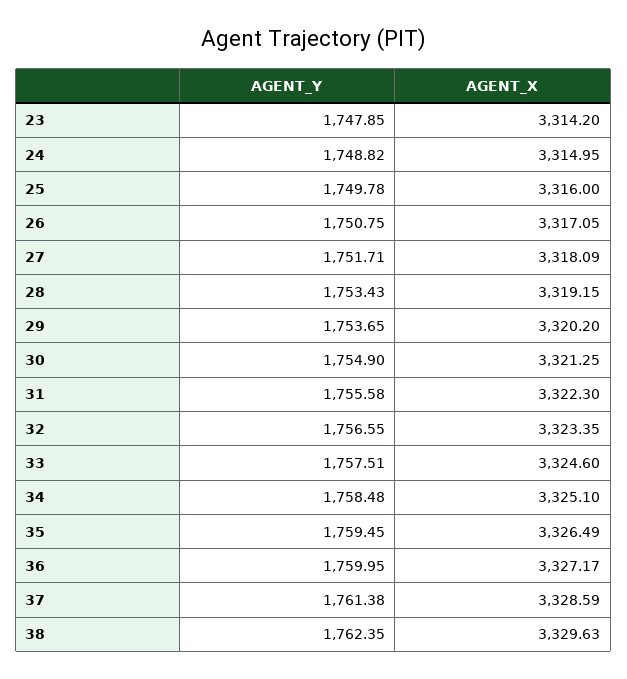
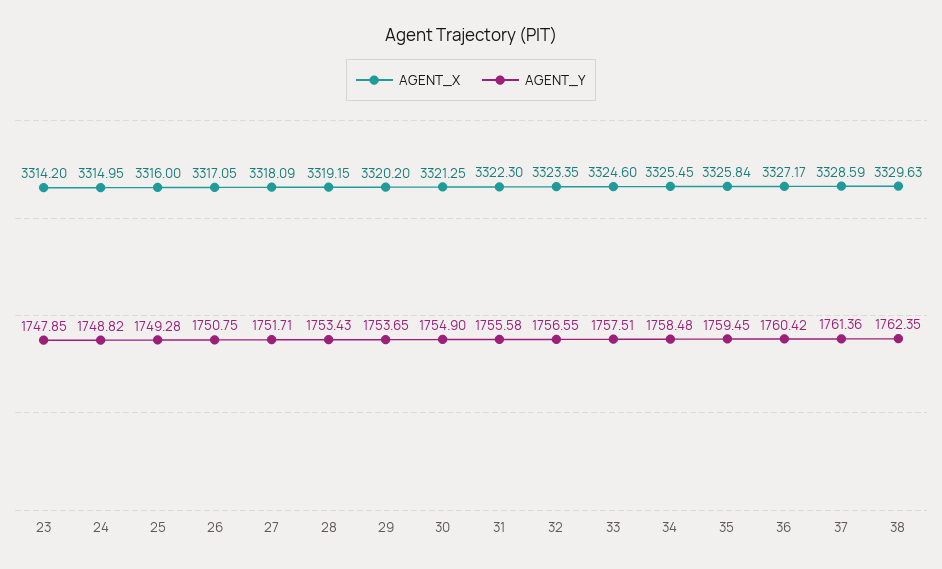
  {
    "AGENT_Y": {
      "23": 1747.85,
      "24": 1748.82,
-     "25": 1749.78,
+     "25": 1749.28,
      "26": 1750.75,
      "27": 1751.71,
      "28": 1753.43,
      "29": 1753.65,
      "30": 1754.9,
      "31": 1755.58,
      "32": 1756.55,
      "33": 1757.51,
      "34": 1758.48,
      "35": 1759.45,
-     "36": 1759.95,
+     "36": 1760.42,
-     "37": 1761.38,
+     "37": 1761.36,
      "38": 1762.35
    },
    "AGENT_X": {
      "23": 3314.2,
      "24": 3314.95,
      "25": 3316,
      "26": 3317.05,
      "27": 3318.09,
      "28": 3319.15,
      "29": 3320.2,
      "30": 3321.25,
      "31": 3322.3,
      "32": 3323.35,
      "33": 3324.6,
-     "34": 3325.1,
+     "34": 3325.45,
-     "35": 3326.49,
+     "35": 3325.84,
      "36": 3327.17,
      "37": 3328.59,
      "38": 3329.63
    }
  }

